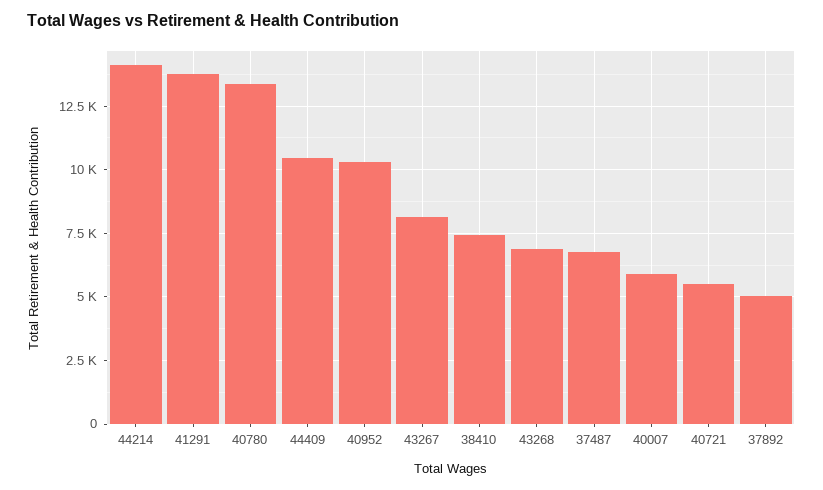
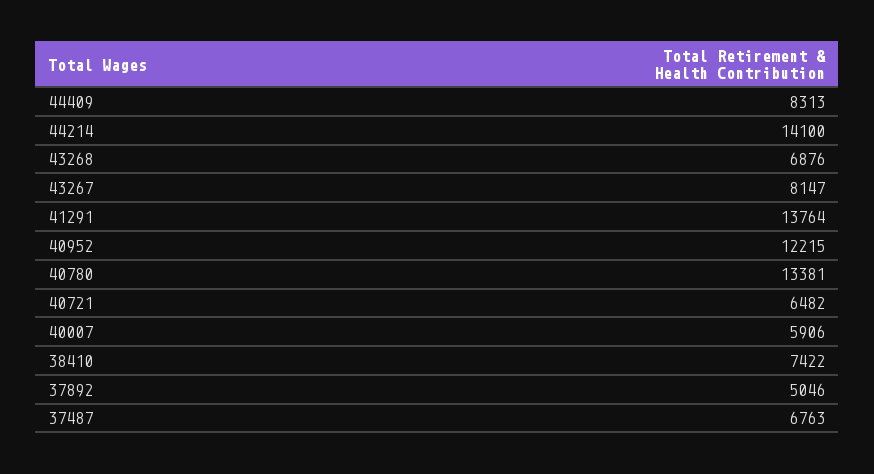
  {
    "44214": 14100,
    "41291": 13764,
    "40780": 13381,
-   "44409": 10500,
+   "44409": 8313,
-   "40952": 10250,
+   "40952": 12215,
    "43267": 8147,
    "38410": 7422,
    "43268": 6876,
    "37487": 6763,
    "40007": 5906,
-   "40721": 5500,
+   "40721": 6482,
    "37892": 5046
  }

